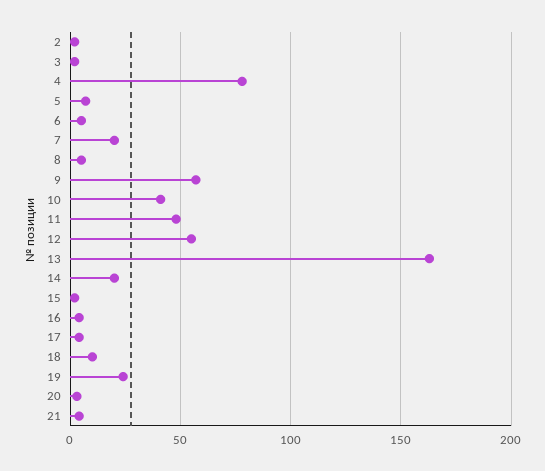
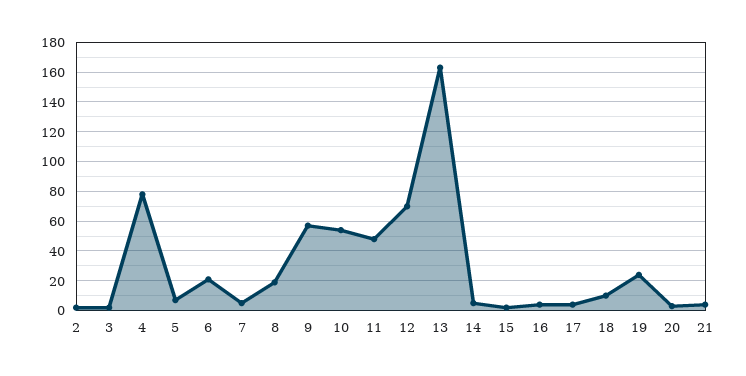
  {
    "2": 0,
    "3": 0,
    "4": 80,
    "5": 5,
-   "6": 5,
+   "6": 20,
-   "7": 20,
+   "7": 5,
-   "8": 5,
+   "8": 20,
    "9": 55,
-   "10": 40,
+   "10": 55,
    "11": 50,
-   "12": 55,
+   "12": 70,
    "13": 165,
-   "14": 20,
+   "14": 5,
    "15": 0,
    "16": 5,
    "17": 5,
    "18": 10,
    "19": 25,
    "20": 5,
    "21": 5
  }

